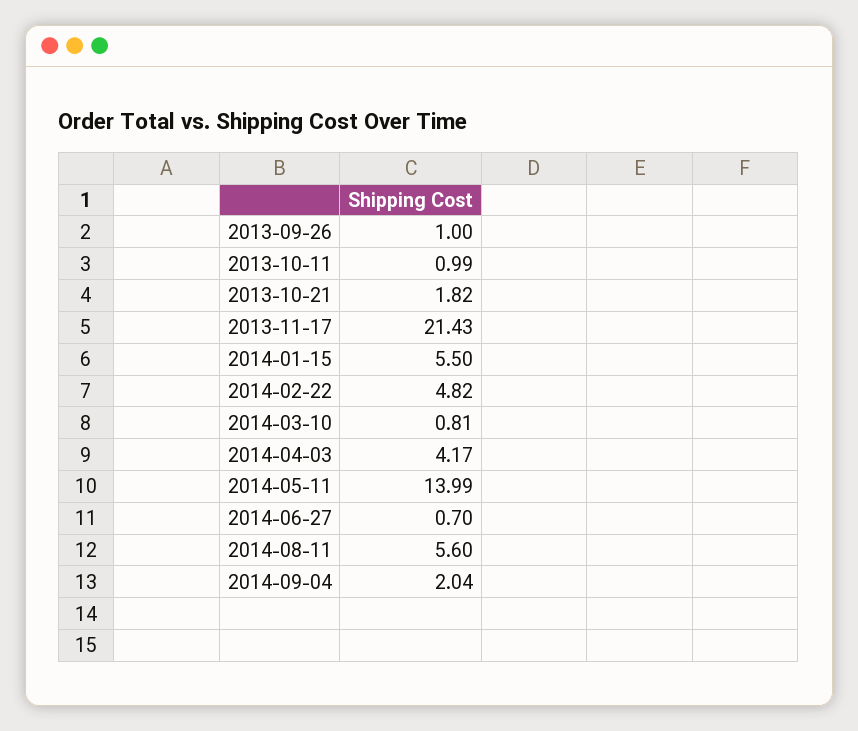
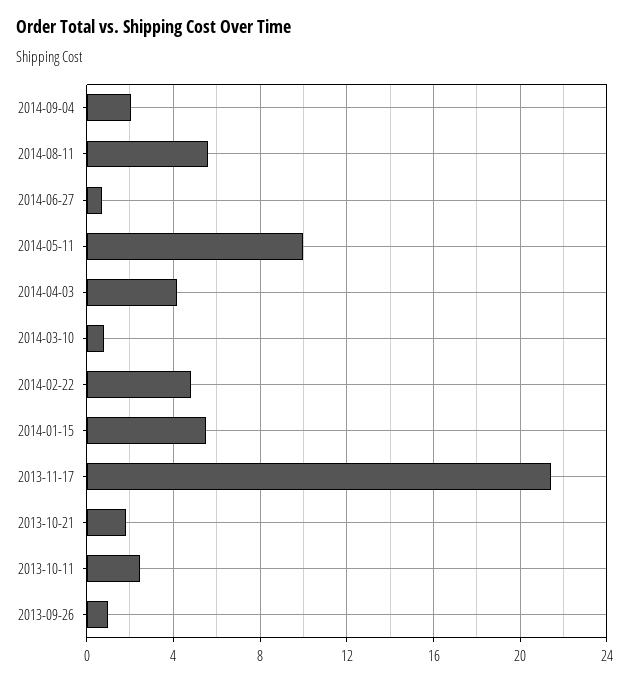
  {
    "2013-09-26": 1,
-   "2013-10-11": 0.99,
+   "2013-10-11": 2.5,
    "2013-10-21": 1.82,
    "2013-11-17": 21.43,
    "2014-01-15": 5.5,
    "2014-02-22": 4.82,
    "2014-03-10": 0.81,
    "2014-04-03": 4.17,
-   "2014-05-11": 13.99,
+   "2014-05-11": 10,
    "2014-06-27": 0.7,
    "2014-08-11": 5.6,
    "2014-09-04": 2.04
  }

